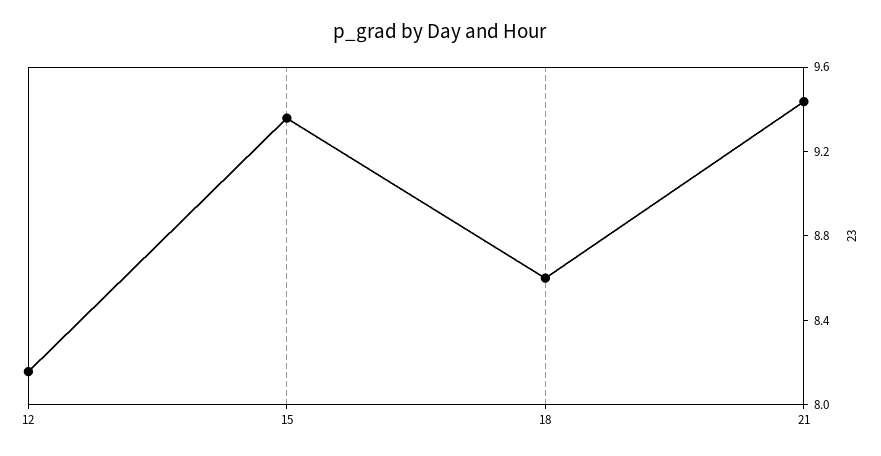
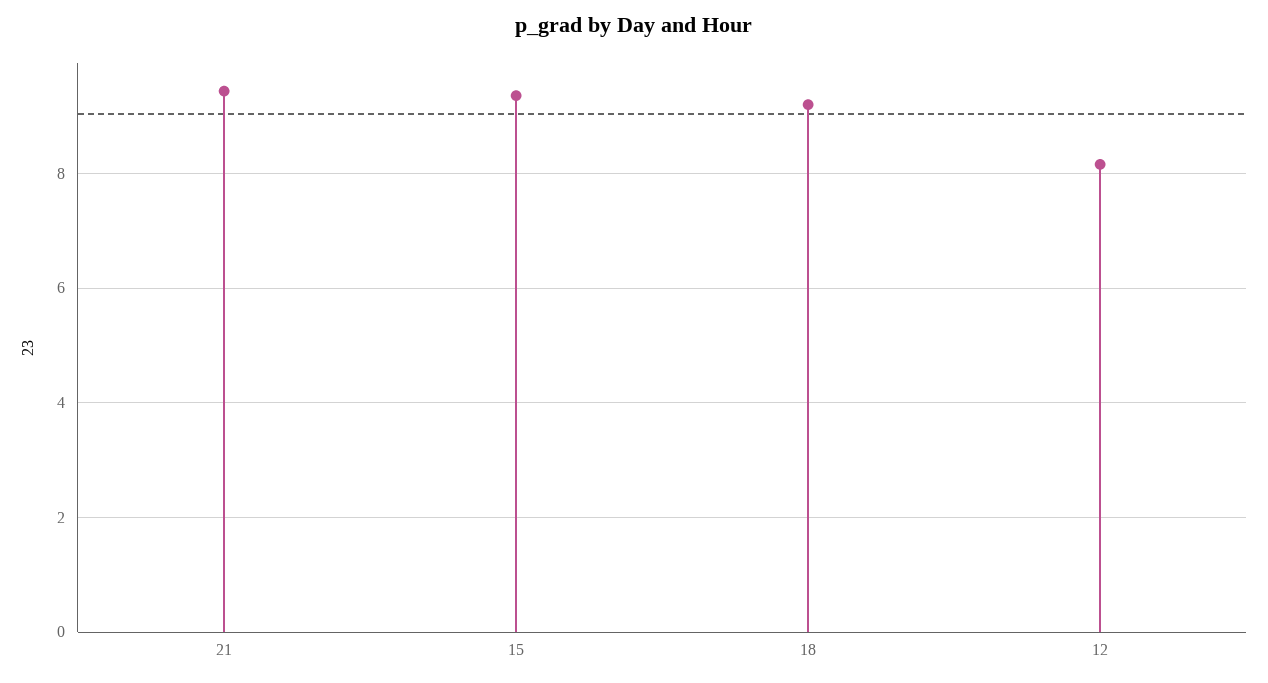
  {
    "12": 8.2,
    "15": 9.4,
-   "18": 8.6,
+   "18": 9.2,
    "21": 9.4
  }

